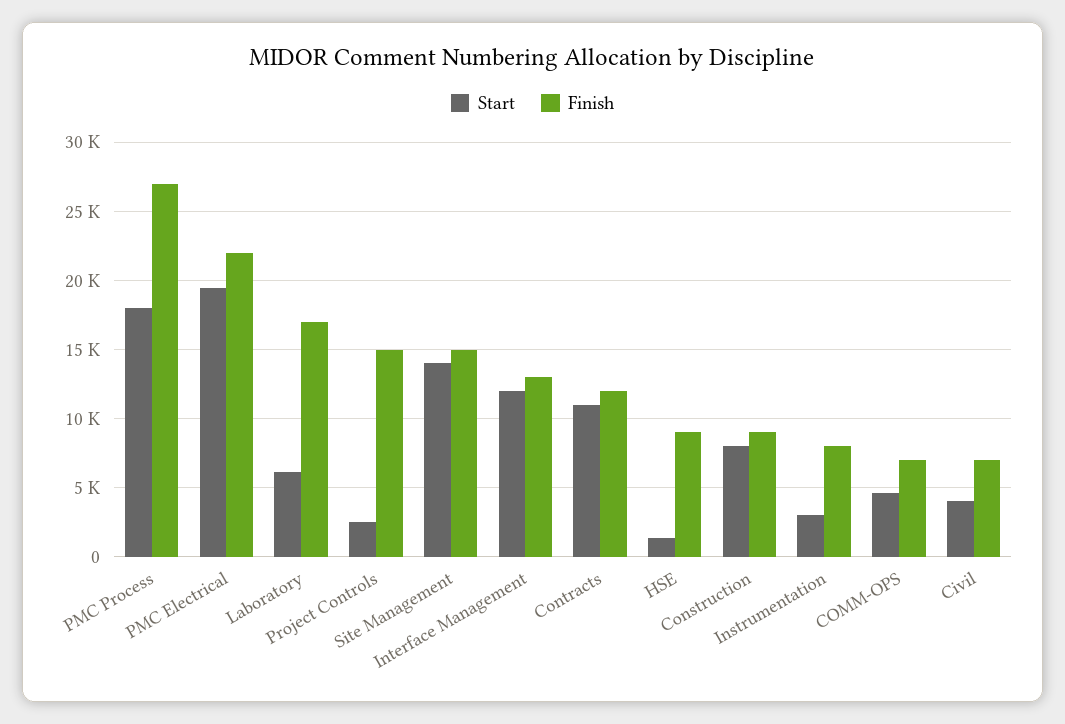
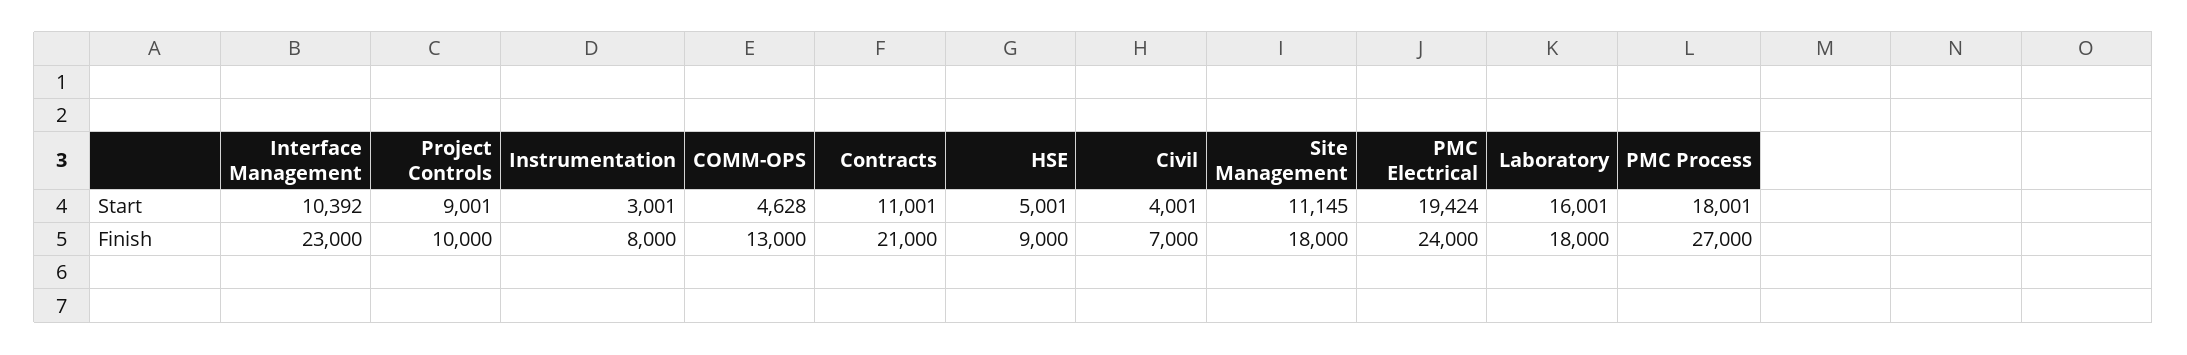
  {
    "Start": {
      "PMC Process": 18001,
      "PMC Electrical": 19424,
-     "Laboratory": 6000,
+     "Laboratory": 16001,
-     "Project Controls": 2500,
+     "Project Controls": 9001,
-     "Site Management": 14000,
+     "Site Management": 11145,
-     "Interface Management": 12000,
+     "Interface Management": 10392,
      "Contracts": 11001,
-     "HSE": 1500,
+     "HSE": 5001,
-     "Construction": 8000,
      "Instrumentation": 3001,
      "COMM-OPS": 4628,
      "Civil": 4001
    },
    "Finish": {
      "PMC Process": 27000,
-     "PMC Electrical": 22000,
+     "PMC Electrical": 24000,
-     "Laboratory": 17000,
+     "Laboratory": 18000,
-     "Project Controls": 15000,
+     "Project Controls": 10000,
-     "Site Management": 15000,
+     "Site Management": 18000,
-     "Interface Management": 13000,
+     "Interface Management": 23000,
-     "Contracts": 12000,
+     "Contracts": 21000,
      "HSE": 9000,
-     "Construction": 9000,
      "Instrumentation": 8000,
-     "COMM-OPS": 7000,
+     "COMM-OPS": 13000,
      "Civil": 7000
    }
  }

